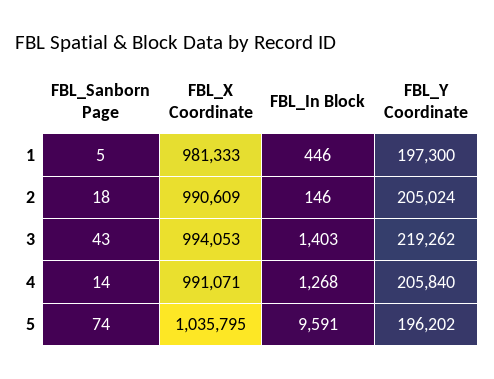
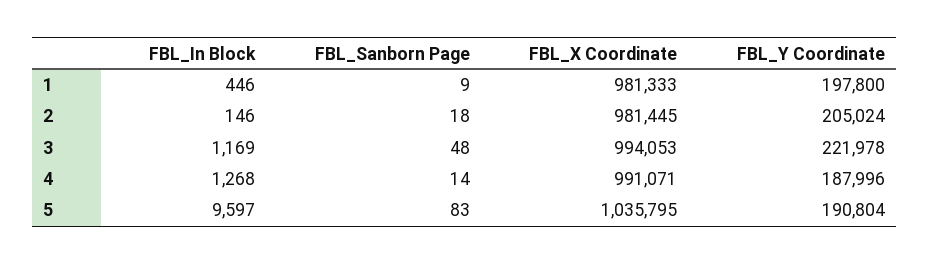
  {
    "FBL_Sanborn Page": {
-     "1": 5,
+     "1": 9,
      "2": 18,
-     "3": 43,
+     "3": 48,
      "4": 14,
-     "5": 74
+     "5": 83
    },
    "FBL_X Coordinate": {
      "1": 981333,
-     "2": 990609,
+     "2": 981445,
      "3": 994053,
      "4": 991071,
      "5": 1035795
    },
    "FBL_In Block": {
      "1": 446,
      "2": 146,
-     "3": 1403,
+     "3": 1169,
      "4": 1268,
-     "5": 9591
+     "5": 9597
    },
    "FBL_Y Coordinate": {
-     "1": 197300,
+     "1": 197800,
      "2": 205024,
-     "3": 219262,
+     "3": 221978,
-     "4": 205840,
+     "4": 187996,
-     "5": 196202
+     "5": 190804
    }
  }

